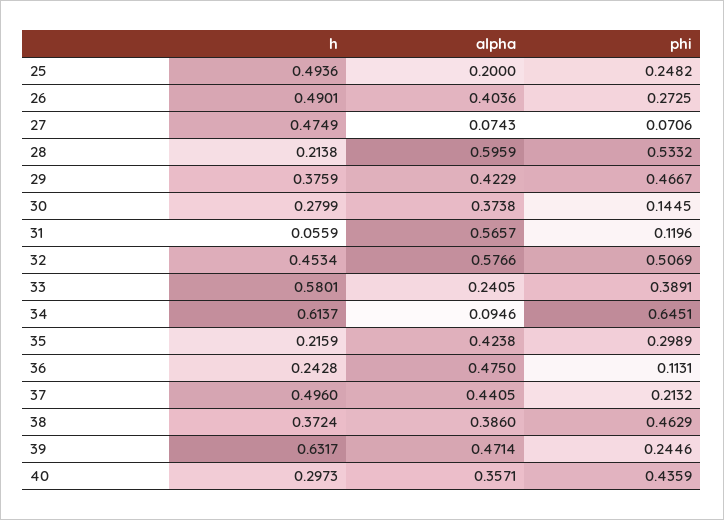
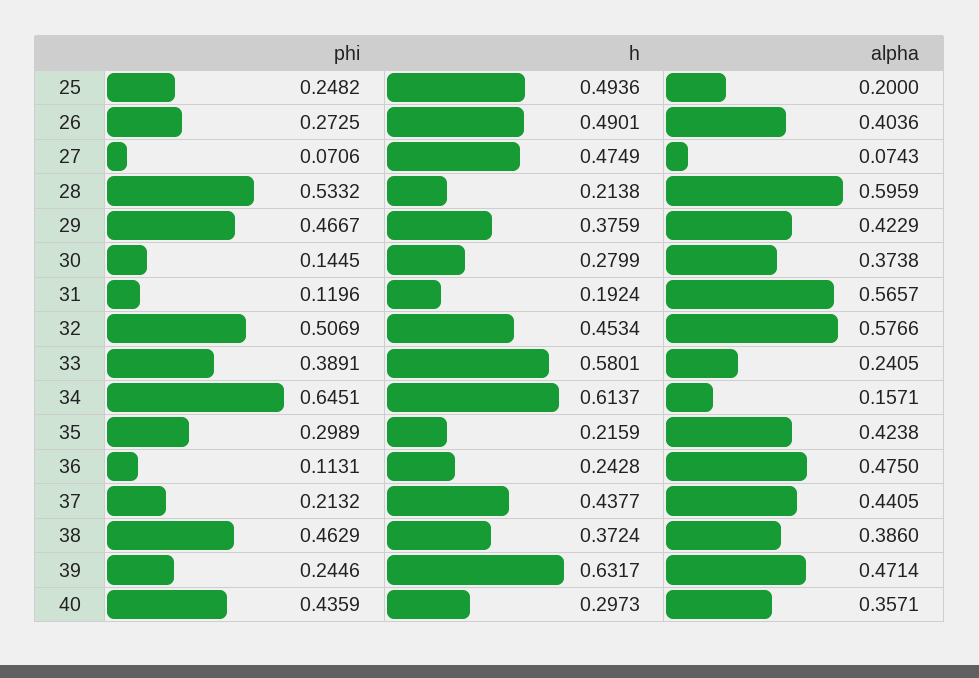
  {
    "h": {
      "25": 0.4936,
      "26": 0.4901,
      "27": 0.4749,
      "28": 0.2138,
      "29": 0.3759,
      "30": 0.2799,
-     "31": 0.0559,
+     "31": 0.1924,
      "32": 0.4534,
      "33": 0.5801,
      "34": 0.6137,
      "35": 0.2159,
      "36": 0.2428,
-     "37": 0.496,
+     "37": 0.4377,
      "38": 0.3724,
      "39": 0.6317,
      "40": 0.2973
    },
    "alpha": {
      "25": 0.2,
      "26": 0.4036,
      "27": 0.0743,
      "28": 0.5959,
      "29": 0.4229,
      "30": 0.3738,
      "31": 0.5657,
      "32": 0.5766,
      "33": 0.2405,
-     "34": 0.0946,
+     "34": 0.1571,
      "35": 0.4238,
      "36": 0.475,
      "37": 0.4405,
      "38": 0.386,
      "39": 0.4714,
      "40": 0.3571
    },
    "phi": {
      "25": 0.2482,
      "26": 0.2725,
      "27": 0.0706,
      "28": 0.5332,
      "29": 0.4667,
      "30": 0.1445,
      "31": 0.1196,
      "32": 0.5069,
      "33": 0.3891,
      "34": 0.6451,
      "35": 0.2989,
      "36": 0.1131,
      "37": 0.2132,
      "38": 0.4629,
      "39": 0.2446,
      "40": 0.4359
    }
  }

